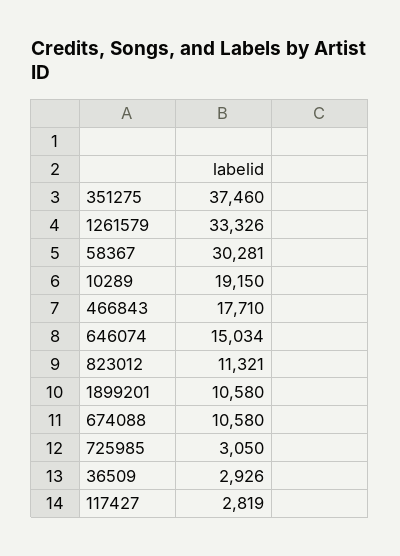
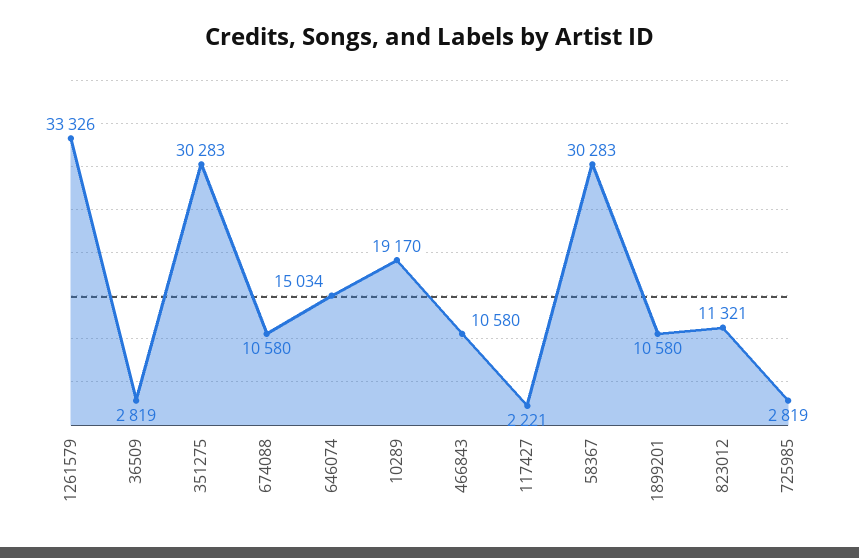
  {
-   "351275": 37460,
+   "351275": 30283,
    "1261579": 33326,
-   "58367": 30281,
+   "58367": 30283,
-   "10289": 19150,
+   "10289": 19170,
-   "466843": 17710,
+   "466843": 10580,
    "646074": 15034,
    "823012": 11321,
    "1899201": 10580,
    "674088": 10580,
-   "725985": 3050,
+   "725985": 2819,
-   "36509": 2926,
+   "36509": 2819,
-   "117427": 2819
+   "117427": 2221
  }

